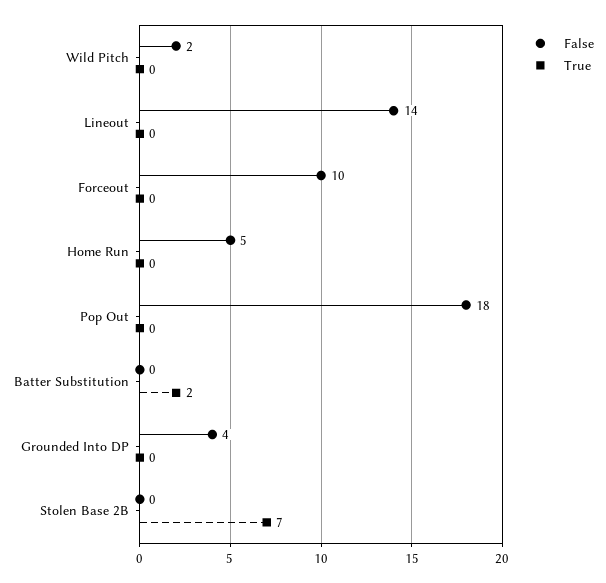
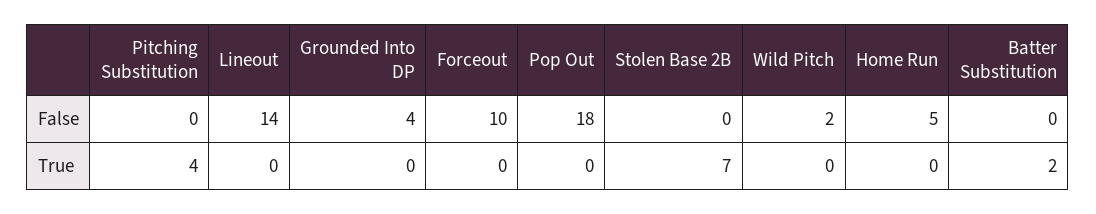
  {
    "False": {
      "Wild Pitch": 2,
      "Lineout": 14,
      "Forceout": 10,
      "Home Run": 5,
      "Pop Out": 18,
      "Batter Substitution": 0,
      "Grounded Into DP": 4,
-     "Stolen Base 2B": 0
+     "Stolen Base 2B": 0,
+     "Pitching Substitution": 0
    },
    "True": {
      "Wild Pitch": 0,
      "Lineout": 0,
      "Forceout": 0,
      "Home Run": 0,
      "Pop Out": 0,
      "Batter Substitution": 2,
      "Grounded Into DP": 0,
-     "Stolen Base 2B": 7
+     "Stolen Base 2B": 7,
+     "Pitching Substitution": 4
    }
  }

